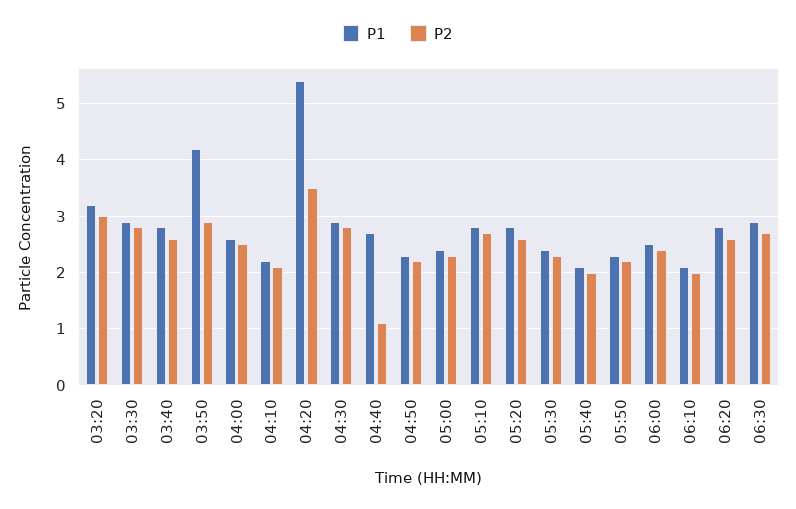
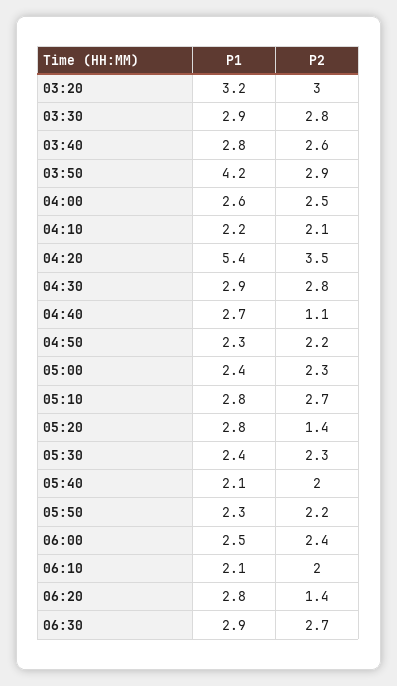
  {
    "P1": {
      "03:20": 3.2,
      "03:30": 2.9,
      "03:40": 2.8,
      "03:50": 4.2,
      "04:00": 2.6,
      "04:10": 2.2,
      "04:20": 5.4,
      "04:30": 2.9,
      "04:40": 2.7,
      "04:50": 2.3,
      "05:00": 2.4,
      "05:10": 2.8,
      "05:20": 2.8,
      "05:30": 2.4,
      "05:40": 2.1,
      "05:50": 2.3,
      "06:00": 2.5,
      "06:10": 2.1,
      "06:20": 2.8,
      "06:30": 2.9
    },
    "P2": {
      "03:20": 3,
      "03:30": 2.8,
      "03:40": 2.6,
      "03:50": 2.9,
      "04:00": 2.5,
      "04:10": 2.1,
      "04:20": 3.5,
      "04:30": 2.8,
      "04:40": 1.1,
      "04:50": 2.2,
      "05:00": 2.3,
      "05:10": 2.7,
-     "05:20": 2.5,
+     "05:20": 1.4,
      "05:30": 2.3,
      "05:40": 2,
      "05:50": 2.2,
      "06:00": 2.4,
      "06:10": 2,
-     "06:20": 2.5,
+     "06:20": 1.4,
      "06:30": 2.7
    }
  }

